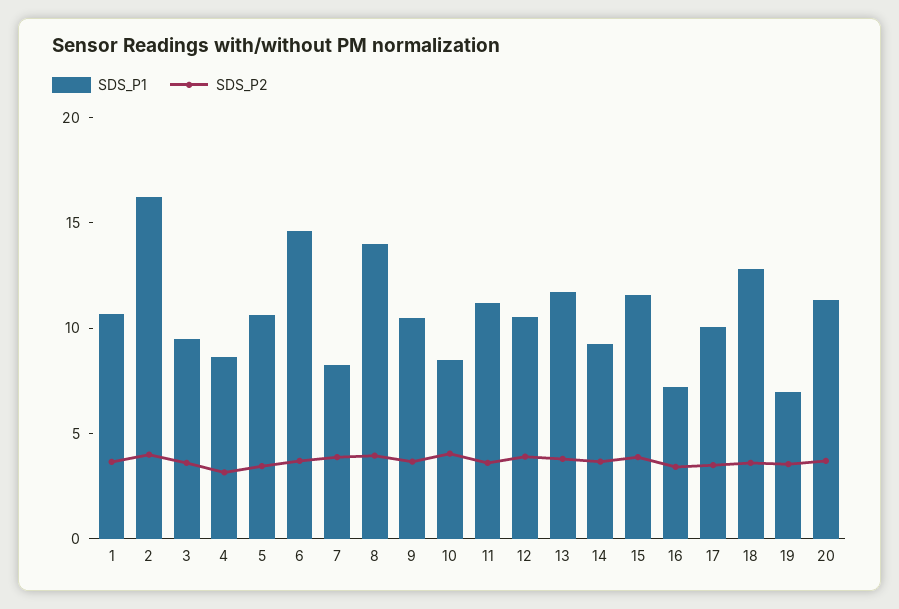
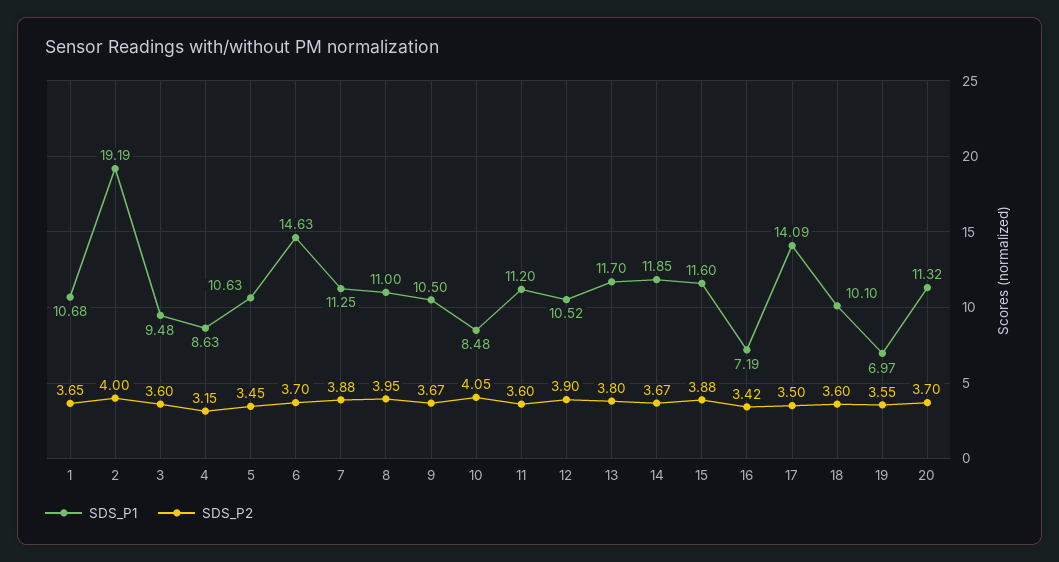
  {
    "SDS_P1": {
      "1": 10.68,
-     "2": 16,
+     "2": 19.19,
      "3": 9.48,
      "4": 8.63,
      "5": 10.63,
      "6": 14.63,
-     "7": 8,
+     "7": 11.25,
-     "8": 14,
+     "8": 11,
      "9": 10.5,
      "10": 8.48,
      "11": 11.2,
      "12": 10.52,
      "13": 11.7,
-     "14": 9,
+     "14": 11.85,
      "15": 11.6,
      "16": 7.19,
-     "17": 10,
+     "17": 14.09,
-     "18": 13,
+     "18": 10.1,
      "19": 6.97,
      "20": 11.32
    },
    "SDS_P2": {
      "1": 3.65,
      "2": 4,
      "3": 3.6,
      "4": 3.15,
      "5": 3.45,
      "6": 3.7,
      "7": 3.88,
      "8": 3.95,
      "9": 3.67,
      "10": 4.05,
      "11": 3.6,
      "12": 3.9,
      "13": 3.8,
      "14": 3.67,
      "15": 3.88,
      "16": 3.42,
      "17": 3.5,
      "18": 3.6,
      "19": 3.55,
      "20": 3.7
    }
  }

